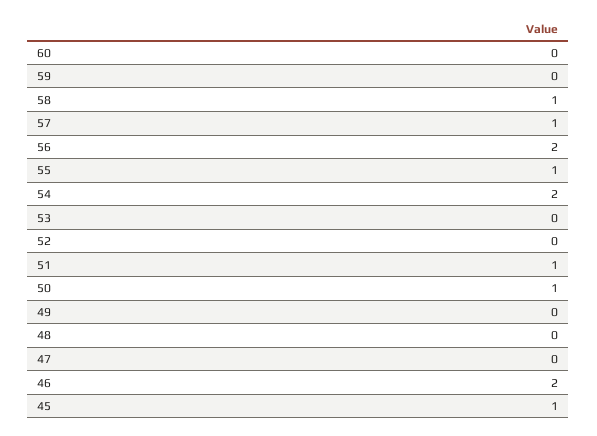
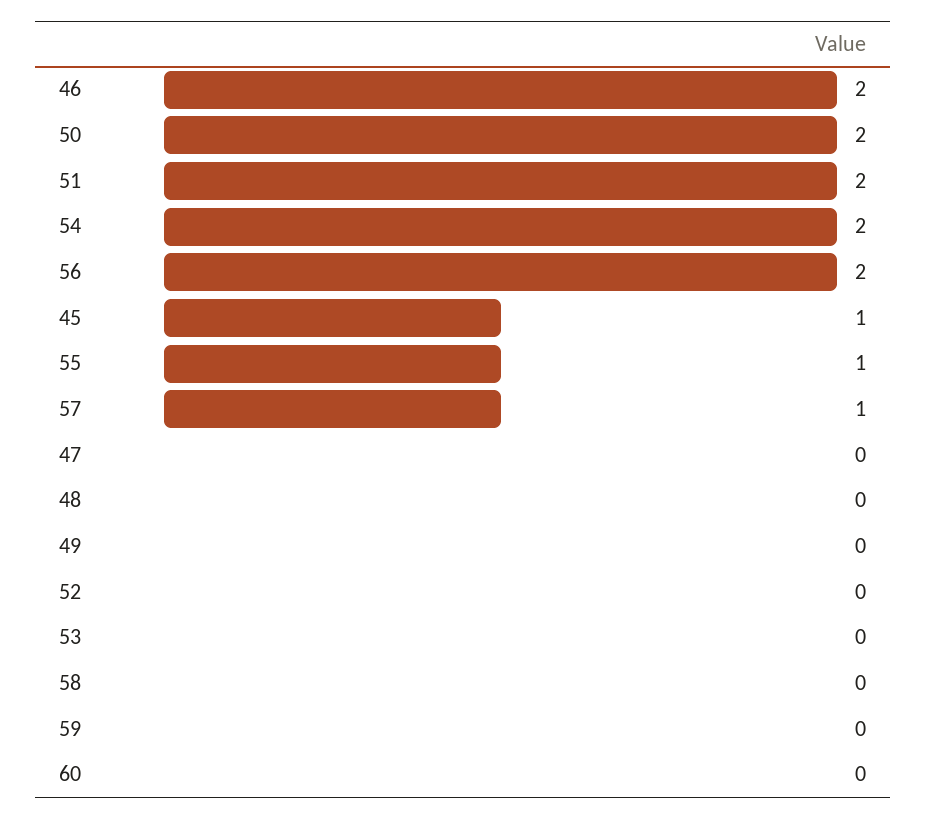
  {
    "60": 0,
    "59": 0,
-   "58": 1,
+   "58": 0,
    "57": 1,
    "56": 2,
    "55": 1,
    "54": 2,
    "53": 0,
    "52": 0,
-   "51": 1,
+   "51": 2,
-   "50": 1,
+   "50": 2,
    "49": 0,
    "48": 0,
    "47": 0,
    "46": 2,
    "45": 1
  }

